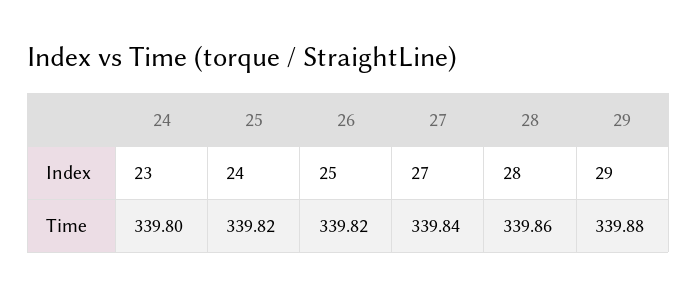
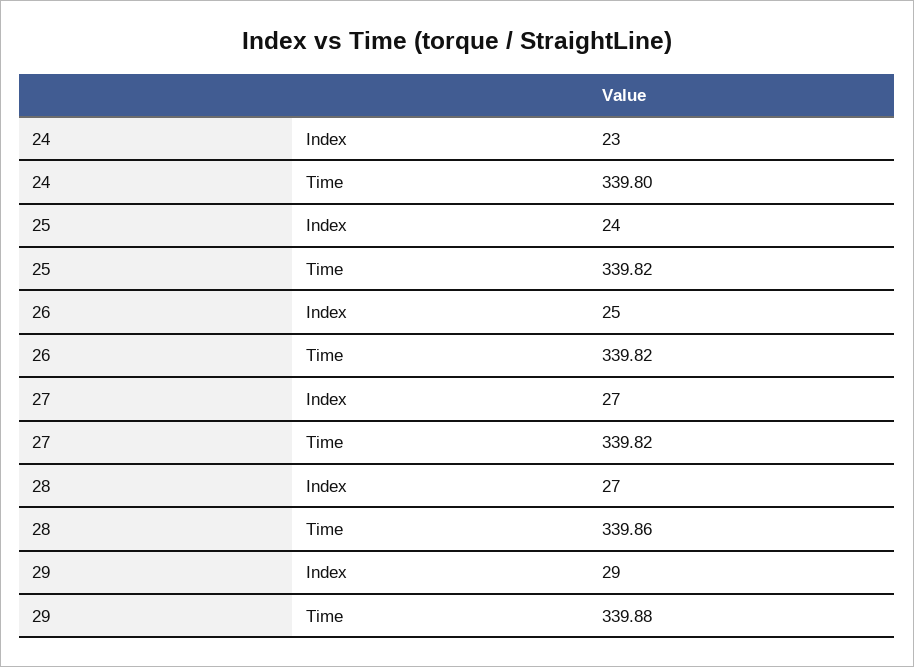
  {
    "24": {
      "Index": 23,
      "Time": 339.8
    },
    "25": {
      "Index": 24,
      "Time": 339.82
    },
    "26": {
      "Index": 25,
      "Time": 339.82
    },
    "27": {
      "Index": 27,
-     "Time": 339.84
+     "Time": 339.82
    },
    "28": {
-     "Index": 28,
+     "Index": 27,
      "Time": 339.86
    },
    "29": {
      "Index": 29,
      "Time": 339.88
    }
  }

